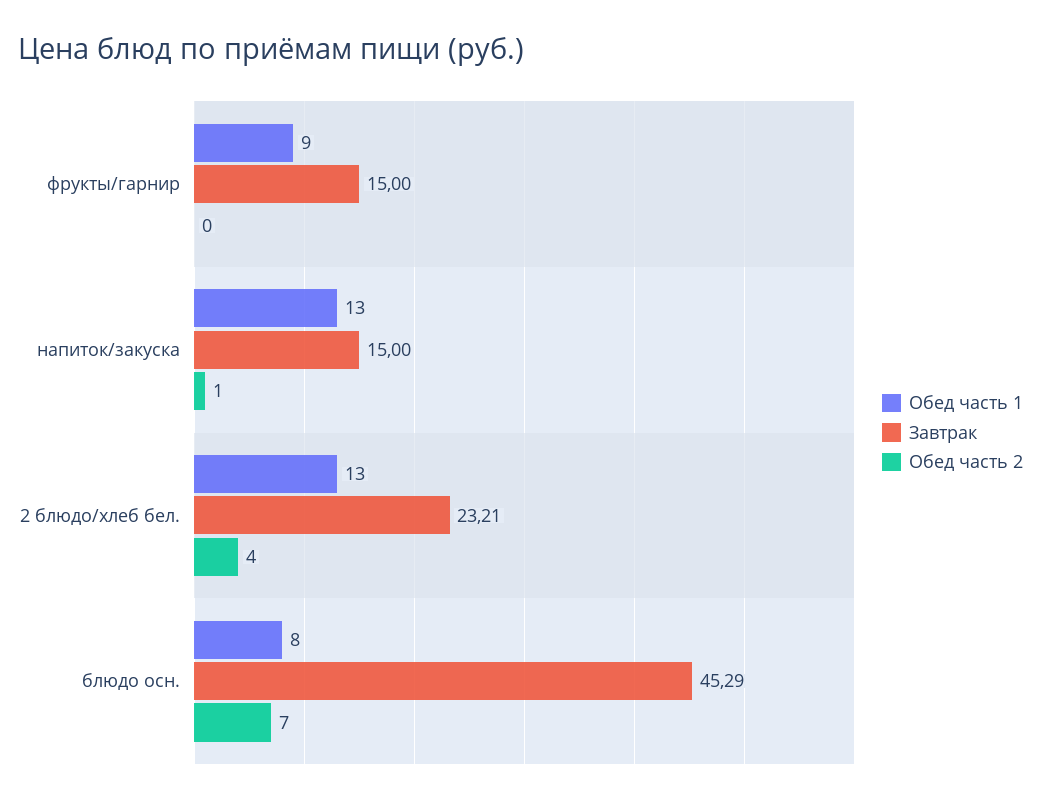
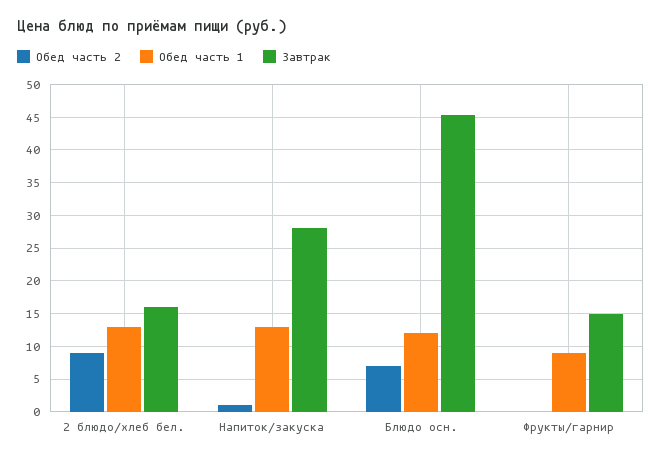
  {
    "Обед часть 1": {
      "фрукты/гарнир": 9,
      "напиток/закуска": 13,
      "2 блюдо/хлеб бел.": 13,
-     "блюдо осн.": 8
+     "блюдо осн.": 12
    },
    "Завтрак": {
      "фрукты/гарнир": 15,
-     "напиток/закуска": 15,
+     "напиток/закуска": 28,
-     "2 блюдо/хлеб бел.": 23.21,
+     "2 блюдо/хлеб бел.": 16,
      "блюдо осн.": 45.29
    },
    "Обед часть 2": {
      "фрукты/гарнир": 0,
      "напиток/закуска": 1,
-     "2 блюдо/хлеб бел.": 4,
+     "2 блюдо/хлеб бел.": 9,
      "блюдо осн.": 7
    }
  }

